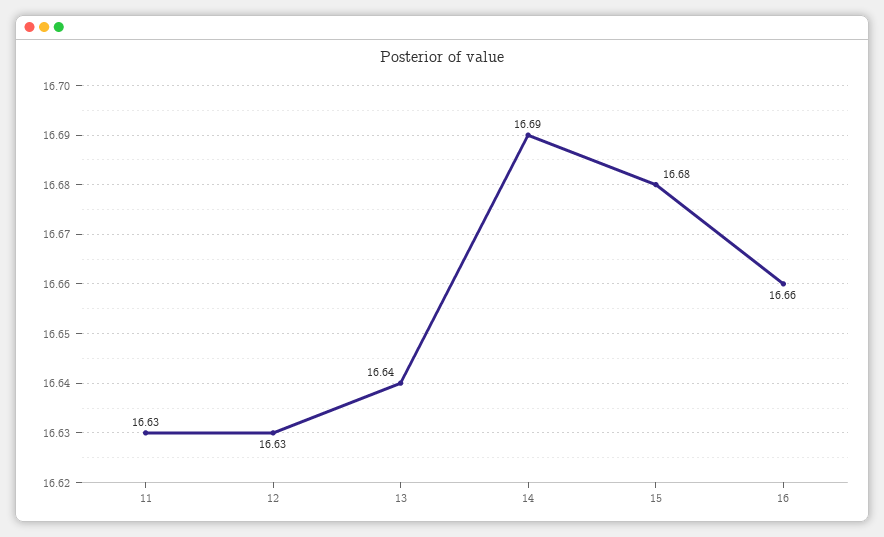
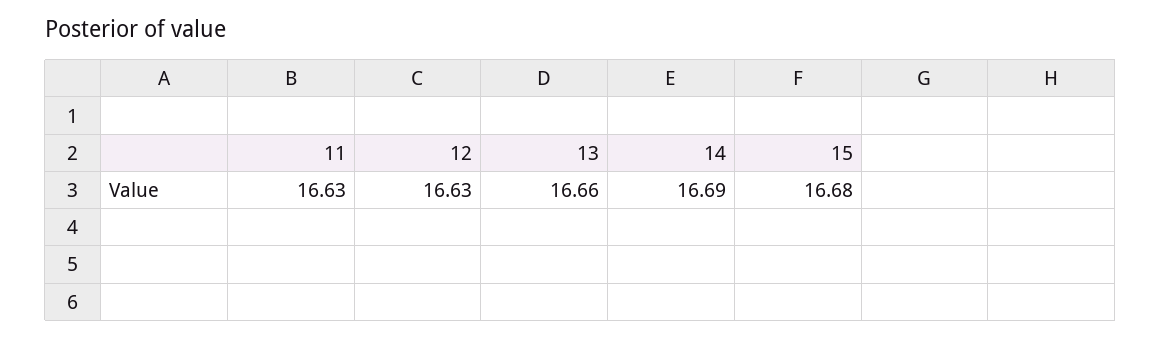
  {
    "11": 16.63,
    "12": 16.63,
-   "13": 16.64,
+   "13": 16.66,
    "14": 16.69,
-   "15": 16.68,
+   "15": 16.68
-   "16": 16.66
  }

